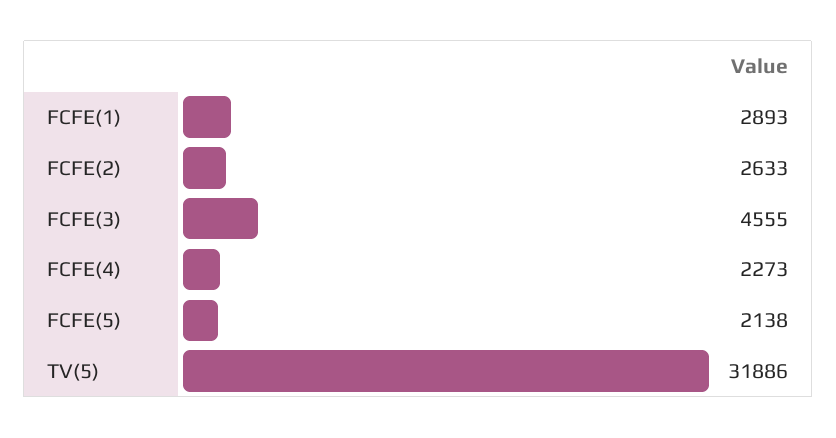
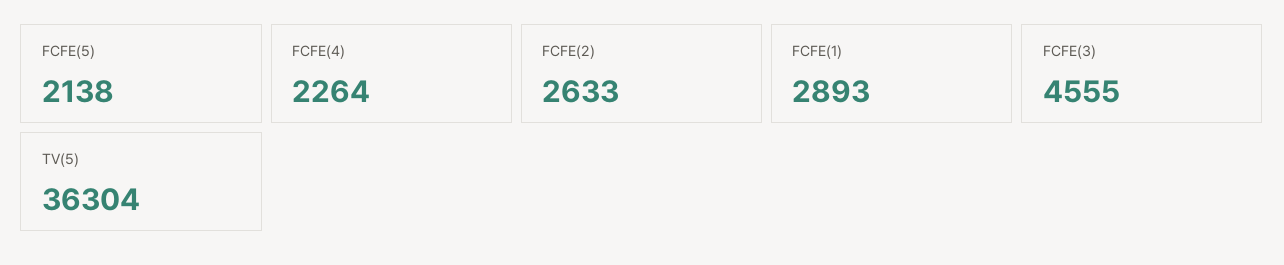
  {
    "FCFE(1)": 2893,
    "FCFE(2)": 2633,
    "FCFE(3)": 4555,
-   "FCFE(4)": 2273,
+   "FCFE(4)": 2264,
    "FCFE(5)": 2138,
-   "TV(5)": 31886
+   "TV(5)": 36304
  }

